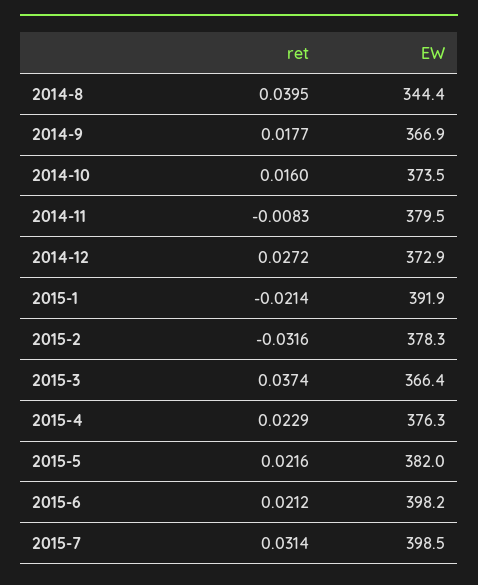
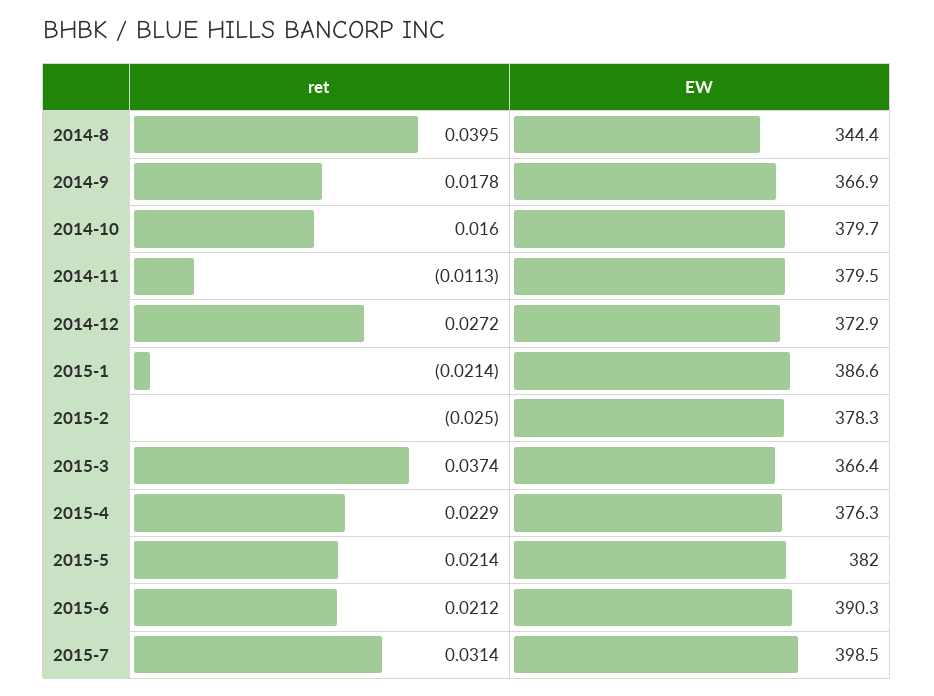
  {
    "ret": {
      "2014-8": 0.0395,
-     "2014-9": 0.0177,
+     "2014-9": 0.0178,
      "2014-10": 0.016,
-     "2014-11": -0.0083,
+     "2014-11": -0.0113,
      "2014-12": 0.0272,
      "2015-1": -0.0214,
-     "2015-2": -0.0316,
+     "2015-2": -0.025,
      "2015-3": 0.0374,
      "2015-4": 0.0229,
-     "2015-5": 0.0216,
+     "2015-5": 0.0214,
      "2015-6": 0.0212,
      "2015-7": 0.0314
    },
    "EW": {
      "2014-8": 344.4,
      "2014-9": 366.9,
-     "2014-10": 373.5,
+     "2014-10": 379.7,
      "2014-11": 379.5,
      "2014-12": 372.9,
-     "2015-1": 391.9,
+     "2015-1": 386.6,
      "2015-2": 378.3,
      "2015-3": 366.4,
      "2015-4": 376.3,
      "2015-5": 382,
-     "2015-6": 398.2,
+     "2015-6": 390.3,
      "2015-7": 398.5
    }
  }

